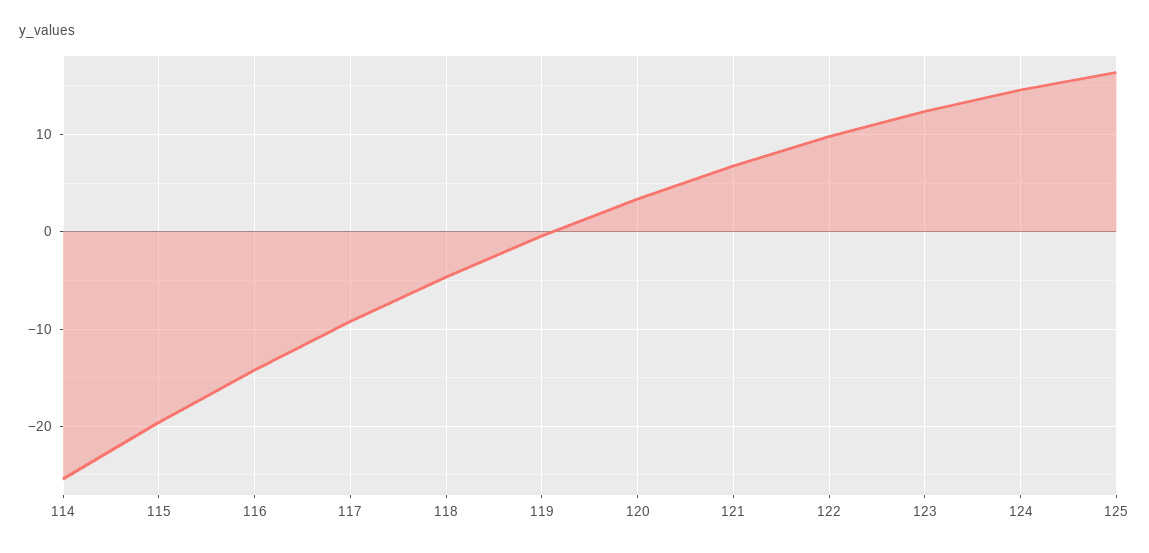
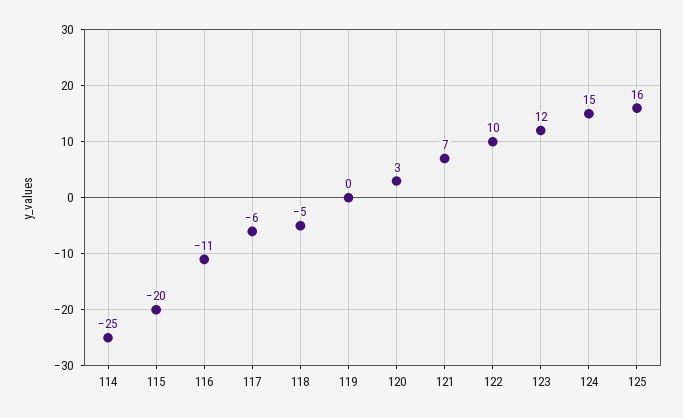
  {
    "114": -25,
    "115": -20,
-   "116": -14,
+   "116": -11,
-   "117": -9,
+   "117": -6,
    "118": -5,
    "119": 0,
    "120": 3,
    "121": 7,
    "122": 10,
    "123": 12,
    "124": 15,
    "125": 16
  }

